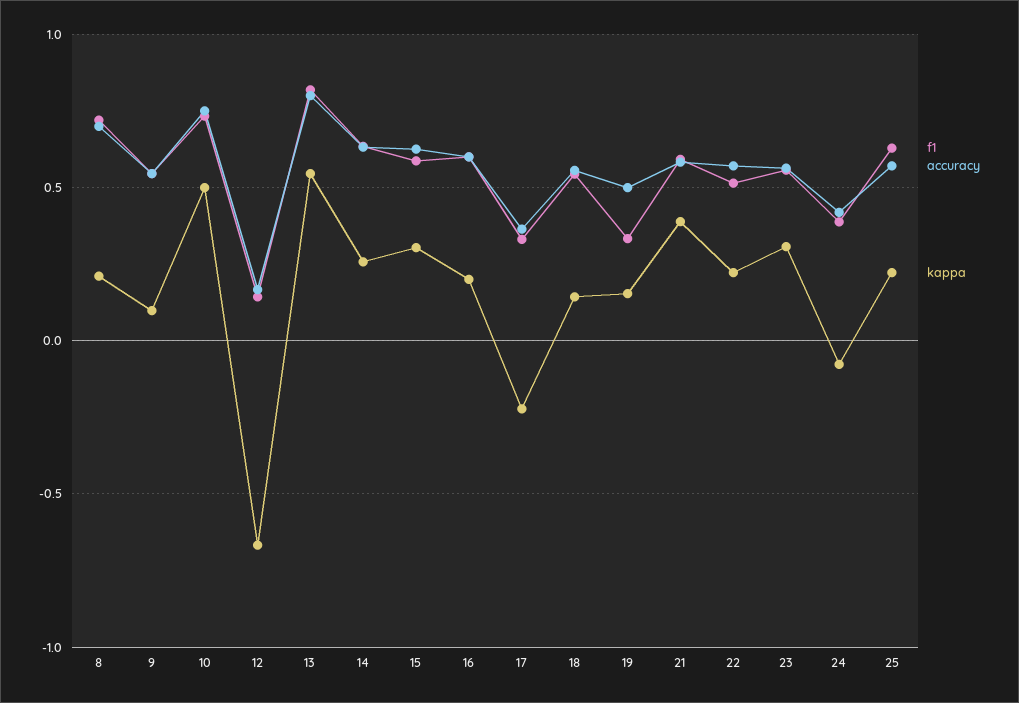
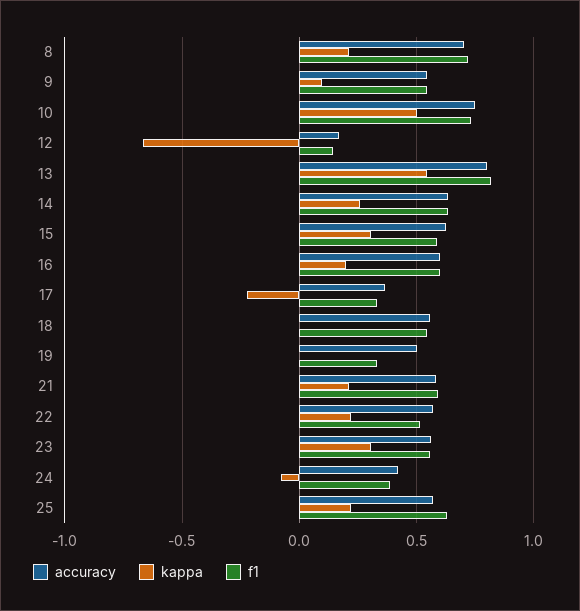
  {
    "f1": {
      "8": 0.7,
      "9": 0.55,
      "10": 0.75,
      "12": 0.15,
      "13": 0.8,
      "14": 0.65,
      "15": 0.6,
      "16": 0.6,
      "17": 0.35,
      "18": 0.55,
      "19": 0.35,
      "21": 0.6,
      "22": 0.5,
      "23": 0.55,
      "24": 0.4,
      "25": 0.65
    },
    "accuracy": {
      "8": 0.7,
      "9": 0.55,
      "10": 0.75,
      "12": 0.15,
      "13": 0.8,
      "14": 0.65,
      "15": 0.65,
      "16": 0.6,
      "17": 0.35,
      "18": 0.55,
      "19": 0.5,
      "21": 0.6,
      "22": 0.55,
      "23": 0.55,
      "24": 0.4,
      "25": 0.55
    },
    "kappa": {
      "8": 0.2,
      "9": 0.1,
      "10": 0.5,
      "12": -0.65,
      "13": 0.55,
      "14": 0.25,
      "15": 0.3,
      "16": 0.2,
      "17": -0.2,
-     "18": 0.15,
+     "18": 0,
-     "19": 0.15,
+     "19": 0,
-     "21": 0.4,
+     "21": 0.2,
      "22": 0.2,
      "23": 0.3,
      "24": -0.1,
      "25": 0.2
    }
  }

